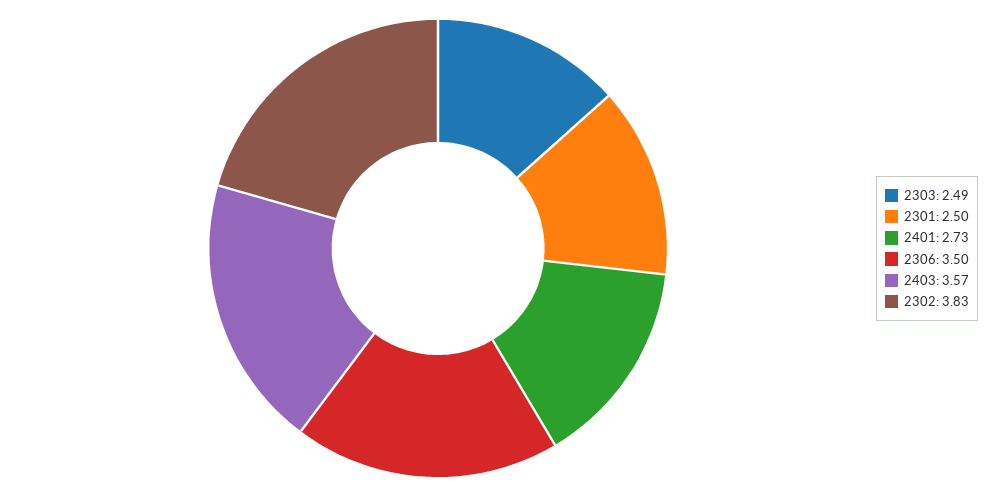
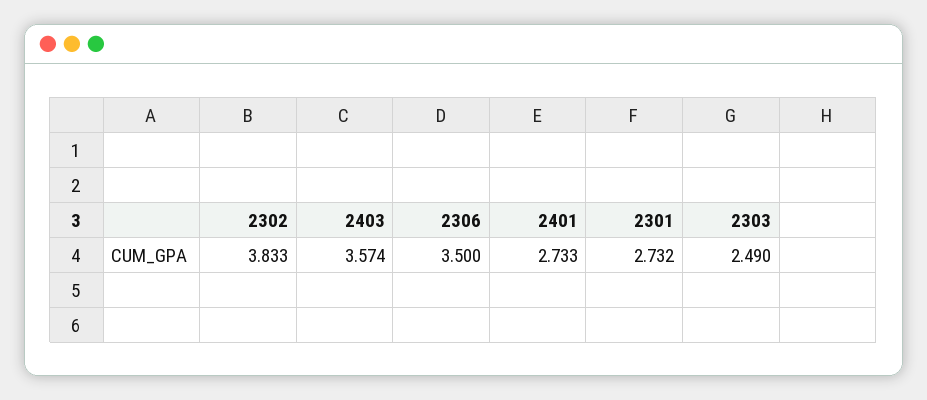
  {
    "2303": 2.49,
-   "2301": 2.5,
+   "2301": 2.732,
    "2401": 2.733,
    "2306": 3.5,
    "2403": 3.574,
    "2302": 3.833
  }

